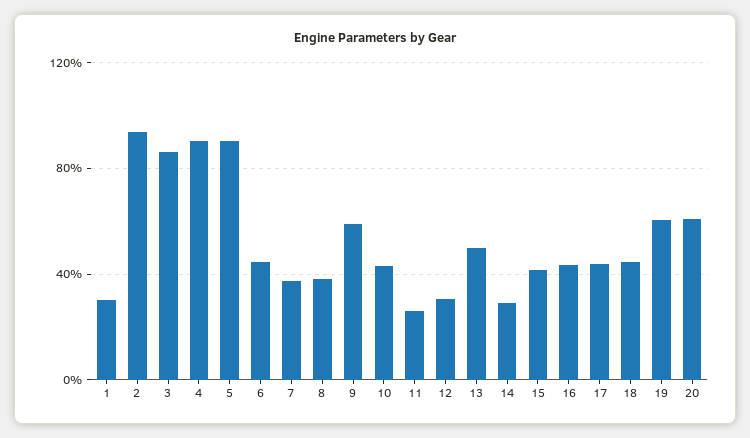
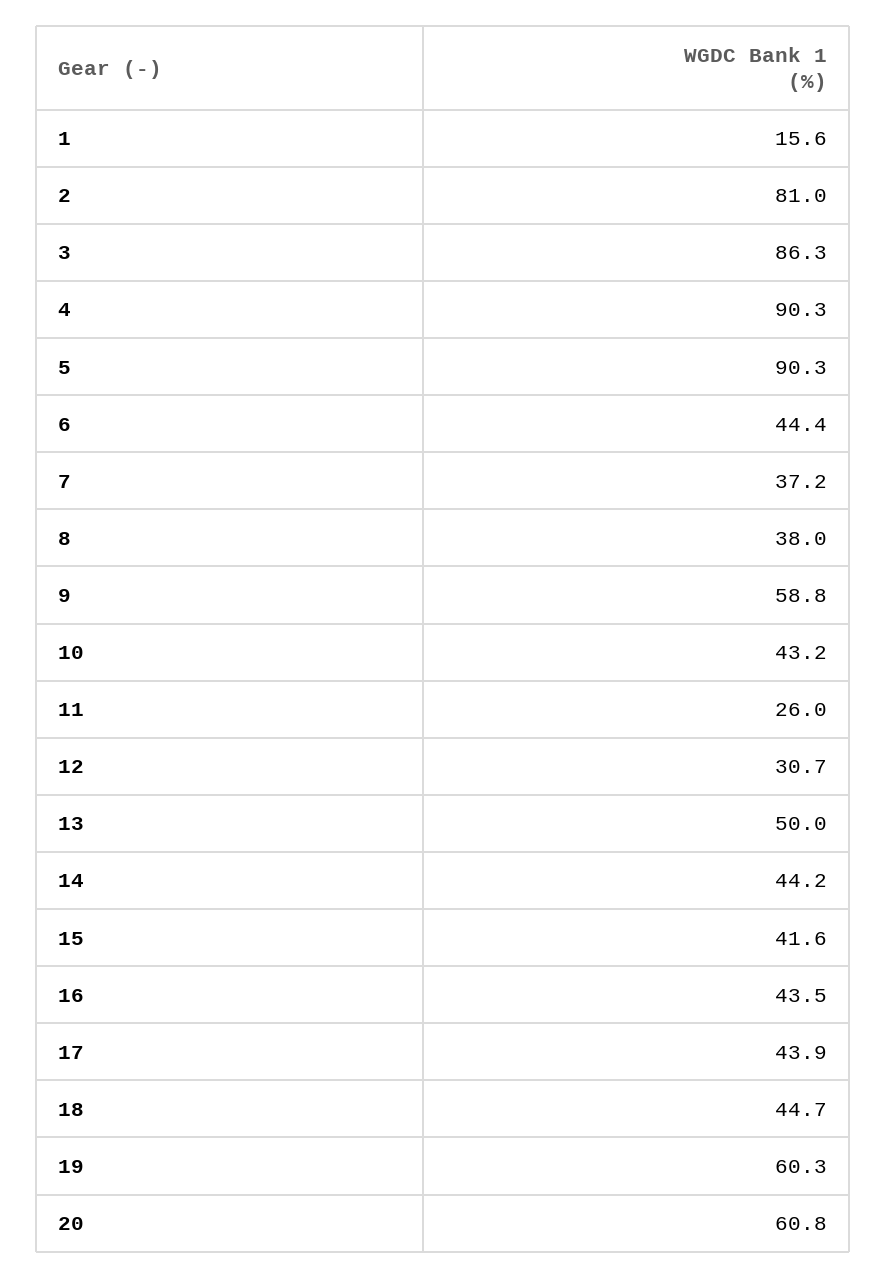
  {
-   "1": 30,
+   "1": 15.6,
-   "2": 95,
+   "2": 81,
    "3": 86.3,
    "4": 90.3,
    "5": 90.3,
    "6": 44.4,
    "7": 37.2,
    "8": 38,
    "9": 58.8,
    "10": 43.2,
    "11": 26,
    "12": 30.7,
    "13": 50,
-   "14": 30,
+   "14": 44.2,
    "15": 41.6,
    "16": 43.5,
    "17": 43.9,
    "18": 44.7,
    "19": 60.3,
    "20": 60.8
  }

